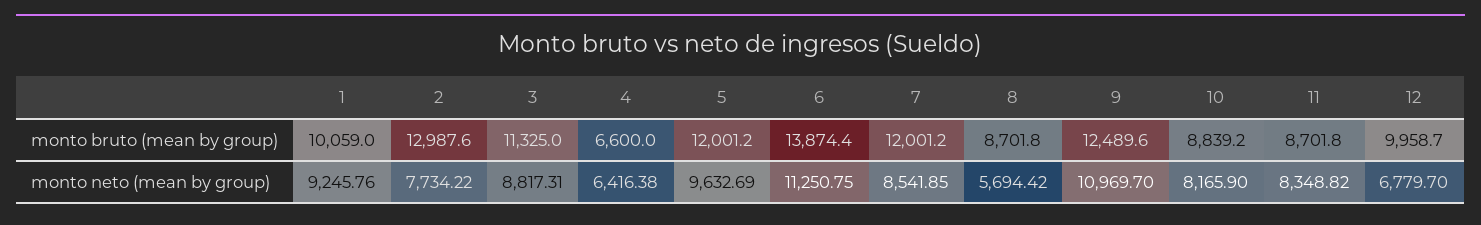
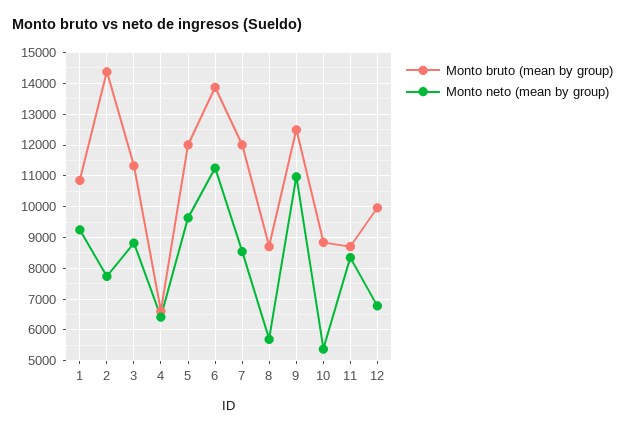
  {
    "monto bruto (mean by group)": {
-     "1": 10059,
+     "1": 10800,
-     "2": 12987.6,
+     "2": 14400,
      "3": 11325,
      "4": 6600,
      "5": 12001.2,
      "6": 13874.4,
      "7": 12001.2,
      "8": 8701.8,
      "9": 12489.6,
      "10": 8839.2,
      "11": 8701.8,
      "12": 9958.7
    },
    "monto neto (mean by group)": {
      "1": 9245.76,
      "2": 7734.22,
      "3": 8817.31,
      "4": 6416.38,
      "5": 9632.69,
      "6": 11250.75,
      "7": 8541.85,
      "8": 5694.42,
      "9": 10969.7,
-     "10": 8165.9,
+     "10": 5400,
      "11": 8348.82,
      "12": 6779.7
    }
  }

